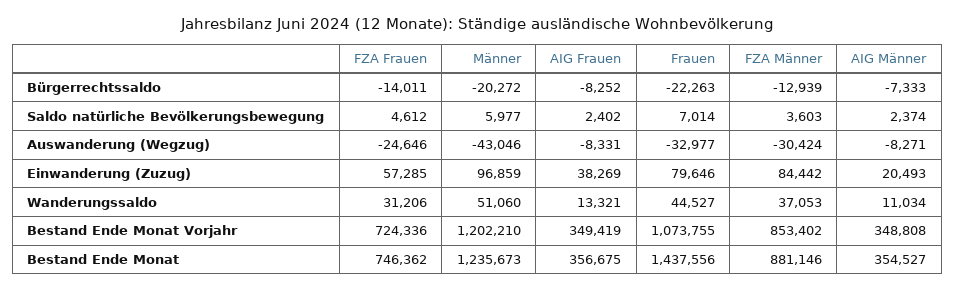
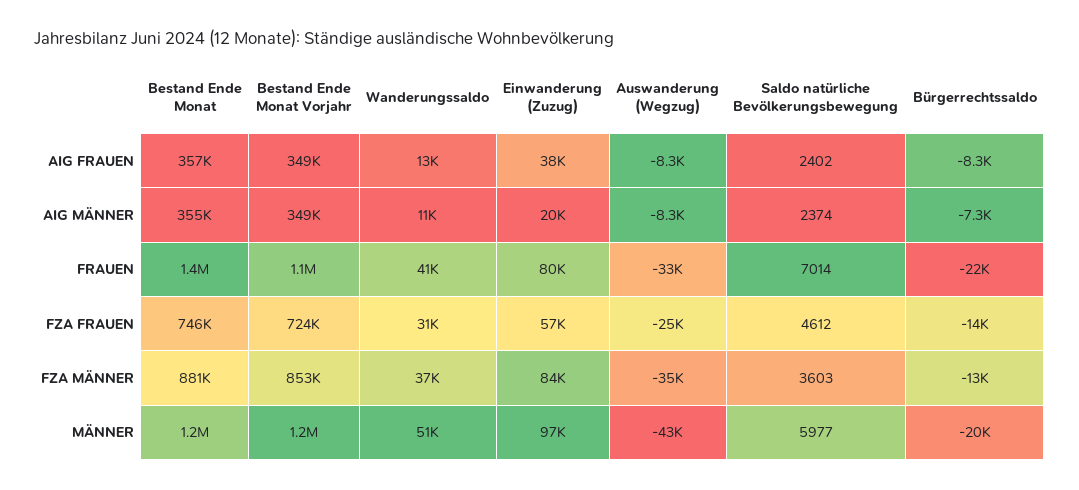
  {
    "FZA Frauen": {
      "Bürgerrechtssaldo": -14011,
      "Saldo natürliche Bevölkerungsbewegung": 4612,
      "Auswanderung (Wegzug)": -24646,
      "Einwanderung (Zuzug)": 57285,
      "Wanderungssaldo": 31206,
      "Bestand Ende Monat Vorjahr": 724336,
      "Bestand Ende Monat": 746362
    },
    "Männer": {
      "Bürgerrechtssaldo": -20272,
      "Saldo natürliche Bevölkerungsbewegung": 5977,
      "Auswanderung (Wegzug)": -43046,
      "Einwanderung (Zuzug)": 96859,
      "Wanderungssaldo": 51060,
      "Bestand Ende Monat Vorjahr": 1202210,
      "Bestand Ende Monat": 1235673
    },
    "AIG Frauen": {
      "Bürgerrechtssaldo": -8252,
      "Saldo natürliche Bevölkerungsbewegung": 2402,
      "Auswanderung (Wegzug)": -8331,
      "Einwanderung (Zuzug)": 38269,
      "Wanderungssaldo": 13321,
      "Bestand Ende Monat Vorjahr": 349419,
      "Bestand Ende Monat": 356675
    },
    "Frauen": {
      "Bürgerrechtssaldo": -22263,
      "Saldo natürliche Bevölkerungsbewegung": 7014,
      "Auswanderung (Wegzug)": -32977,
      "Einwanderung (Zuzug)": 79646,
-     "Wanderungssaldo": 44527,
+     "Wanderungssaldo": 41000,
      "Bestand Ende Monat Vorjahr": 1073755,
      "Bestand Ende Monat": 1437556
    },
    "FZA Männer": {
      "Bürgerrechtssaldo": -12939,
      "Saldo natürliche Bevölkerungsbewegung": 3603,
-     "Auswanderung (Wegzug)": -30424,
+     "Auswanderung (Wegzug)": -35000,
      "Einwanderung (Zuzug)": 84442,
      "Wanderungssaldo": 37053,
      "Bestand Ende Monat Vorjahr": 853402,
      "Bestand Ende Monat": 881146
    },
    "AIG Männer": {
      "Bürgerrechtssaldo": -7333,
      "Saldo natürliche Bevölkerungsbewegung": 2374,
      "Auswanderung (Wegzug)": -8271,
      "Einwanderung (Zuzug)": 20493,
      "Wanderungssaldo": 11034,
      "Bestand Ende Monat Vorjahr": 348808,
      "Bestand Ende Monat": 354527
    }
  }

